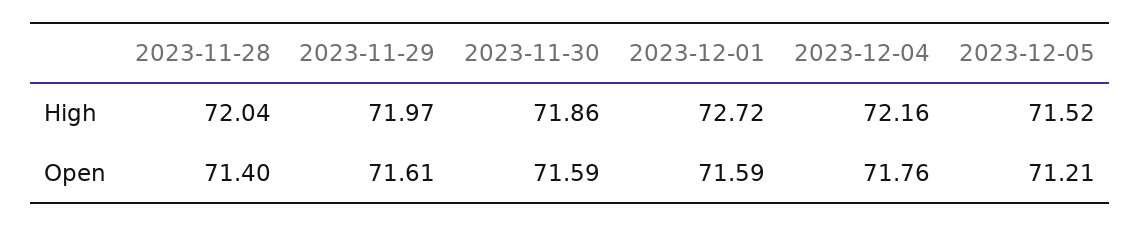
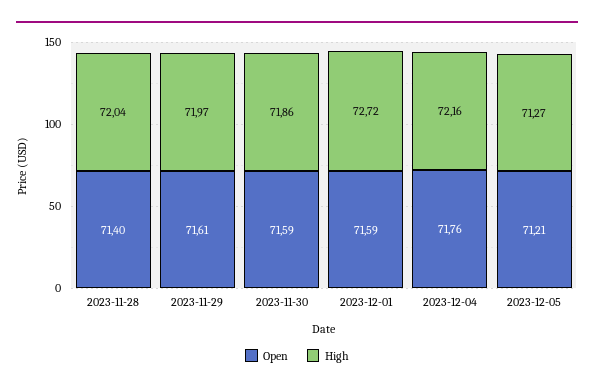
  {
    "High": {
      "2023-11-28": 72.04,
      "2023-11-29": 71.97,
      "2023-11-30": 71.86,
      "2023-12-01": 72.72,
      "2023-12-04": 72.16,
-     "2023-12-05": 71.52
+     "2023-12-05": 71.27
    },
    "Open": {
      "2023-11-28": 71.4,
      "2023-11-29": 71.61,
      "2023-11-30": 71.59,
      "2023-12-01": 71.59,
      "2023-12-04": 71.76,
      "2023-12-05": 71.21
    }
  }

